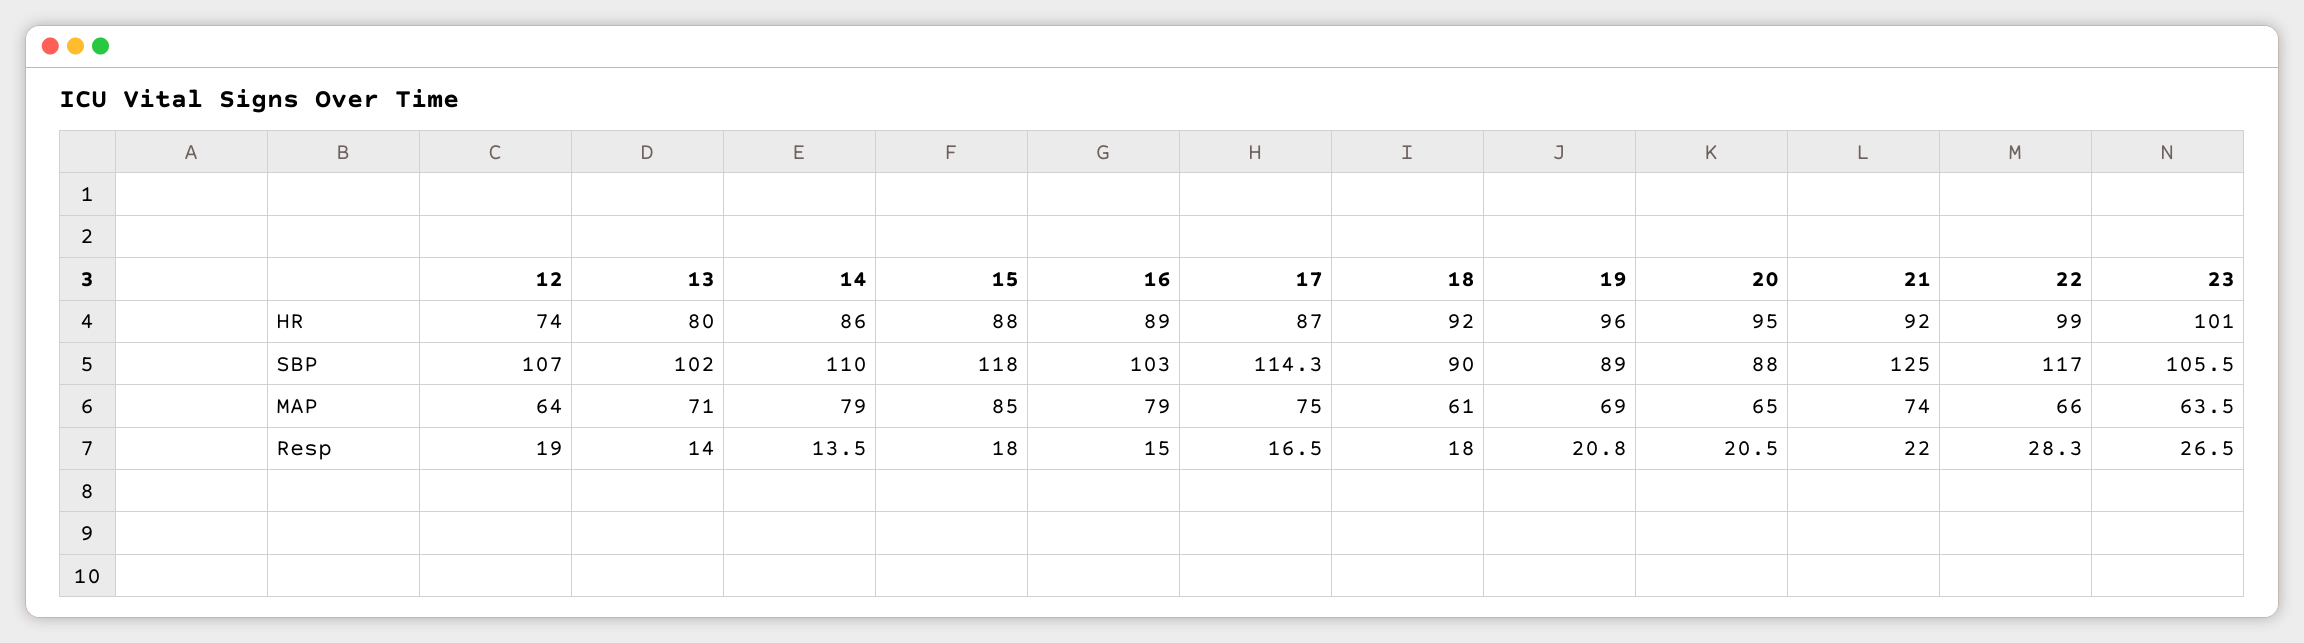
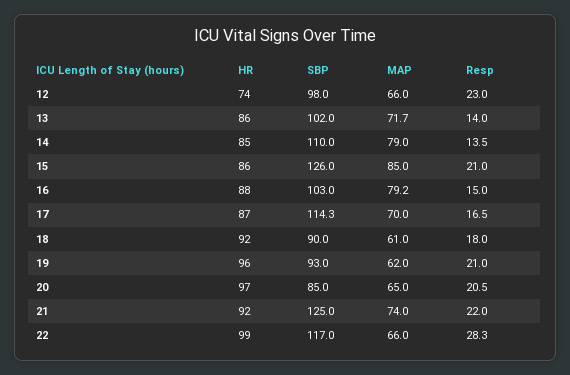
  {
    "12": {
      "HR": 74,
-     "SBP": 107,
+     "SBP": 98,
-     "MAP": 64,
+     "MAP": 66,
-     "Resp": 19
+     "Resp": 23
    },
    "13": {
-     "HR": 80,
+     "HR": 86,
      "SBP": 102,
-     "MAP": 71,
+     "MAP": 71.7,
      "Resp": 14
    },
    "14": {
-     "HR": 86,
+     "HR": 85,
      "SBP": 110,
      "MAP": 79,
      "Resp": 13.5
    },
    "15": {
-     "HR": 88,
+     "HR": 86,
-     "SBP": 118,
+     "SBP": 126,
      "MAP": 85,
-     "Resp": 18
+     "Resp": 21
    },
    "16": {
-     "HR": 89,
+     "HR": 88,
      "SBP": 103,
-     "MAP": 79,
+     "MAP": 79.2,
      "Resp": 15
    },
    "17": {
      "HR": 87,
      "SBP": 114.3,
-     "MAP": 75,
+     "MAP": 70,
      "Resp": 16.5
    },
    "18": {
      "HR": 92,
      "SBP": 90,
      "MAP": 61,
      "Resp": 18
    },
    "19": {
      "HR": 96,
-     "SBP": 89,
+     "SBP": 93,
-     "MAP": 69,
+     "MAP": 62,
-     "Resp": 20.8
+     "Resp": 21
    },
    "20": {
-     "HR": 95,
+     "HR": 97,
-     "SBP": 88,
+     "SBP": 85,
      "MAP": 65,
      "Resp": 20.5
    },
    "21": {
      "HR": 92,
      "SBP": 125,
      "MAP": 74,
      "Resp": 22
    },
    "22": {
      "HR": 99,
      "SBP": 117,
      "MAP": 66,
      "Resp": 28.3
-   },
+   }
-   "23": {
-     "HR": 101,
-     "SBP": 105.5,
-     "MAP": 63.5,
-     "Resp": 26.5
-   }
  }

